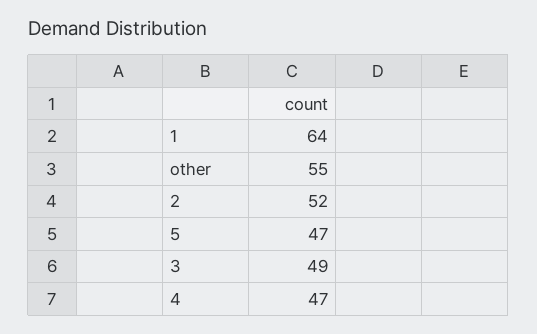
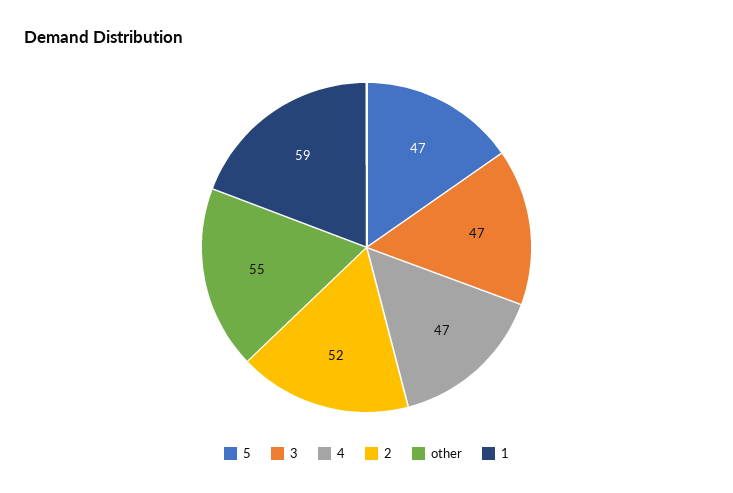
  {
-   "1": 64,
+   "1": 59,
    "other": 55,
    "2": 52,
    "5": 47,
-   "3": 49,
+   "3": 47,
    "4": 47
  }

